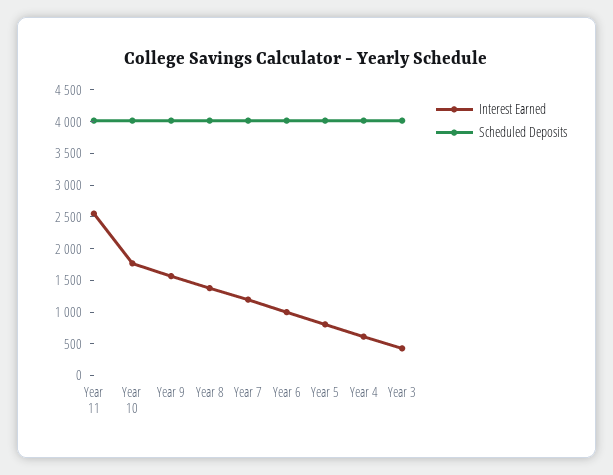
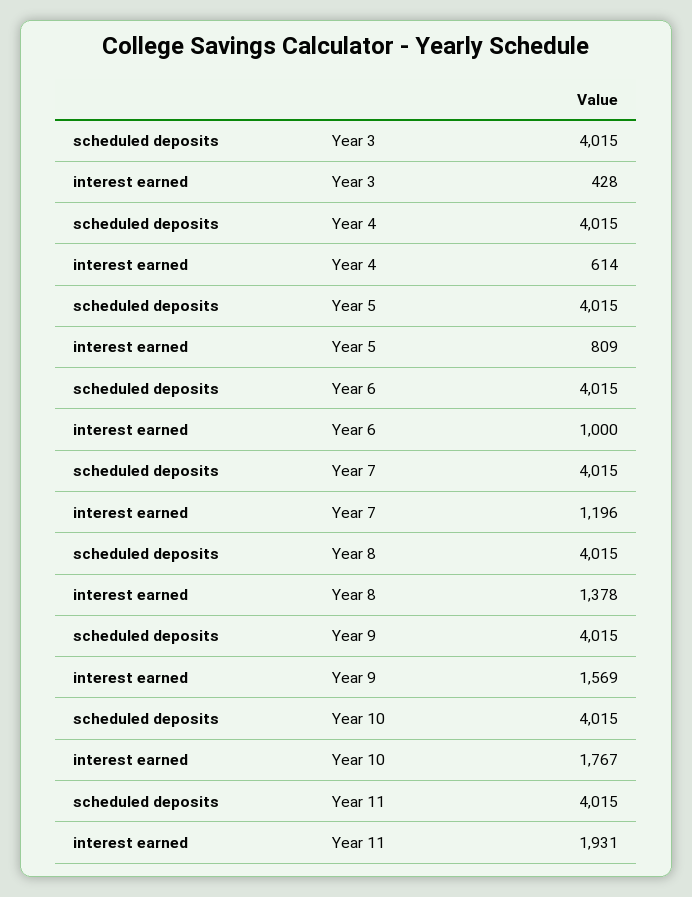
  {
    "Interest Earned": {
-     "Year 11": 2500,
+     "Year 11": 1931,
      "Year 10": 1767,
      "Year 9": 1569,
      "Year 8": 1378,
      "Year 7": 1196,
      "Year 6": 1000,
      "Year 5": 809,
      "Year 4": 614,
      "Year 3": 428
    },
    "Scheduled Deposits": {
      "Year 11": 4015,
      "Year 10": 4015,
      "Year 9": 4015,
      "Year 8": 4015,
      "Year 7": 4015,
      "Year 6": 4015,
      "Year 5": 4015,
      "Year 4": 4015,
      "Year 3": 4015
    }
  }

